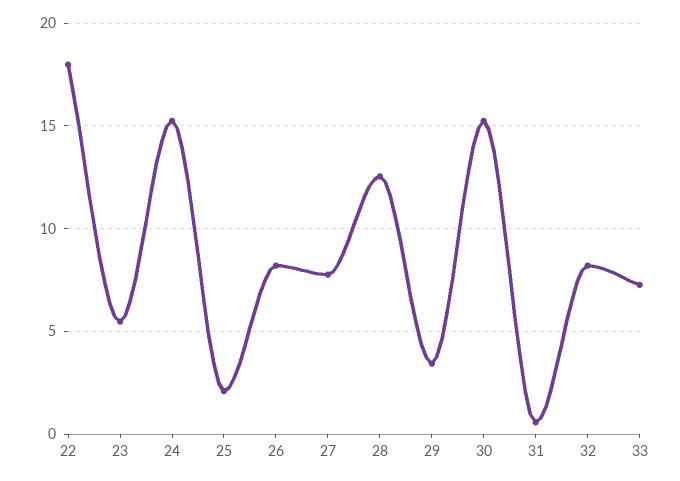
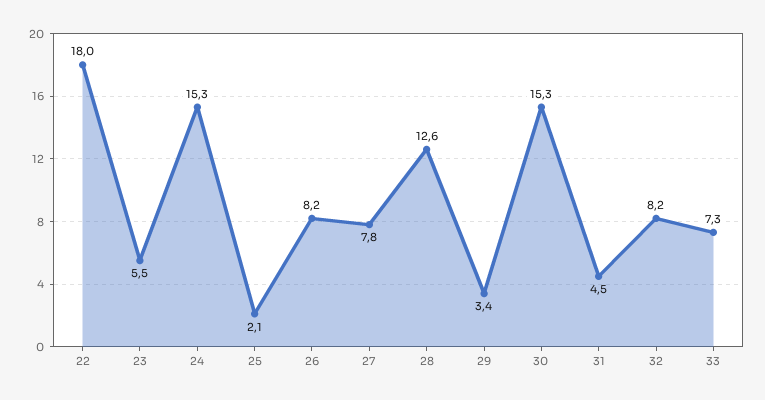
  {
    "22": 18,
    "23": 5.5,
    "24": 15.3,
    "25": 2.1,
    "26": 8.2,
    "27": 7.8,
    "28": 12.6,
    "29": 3.4,
    "30": 15.3,
-   "31": 0.5,
+   "31": 4.5,
    "32": 8.2,
    "33": 7.3
  }

